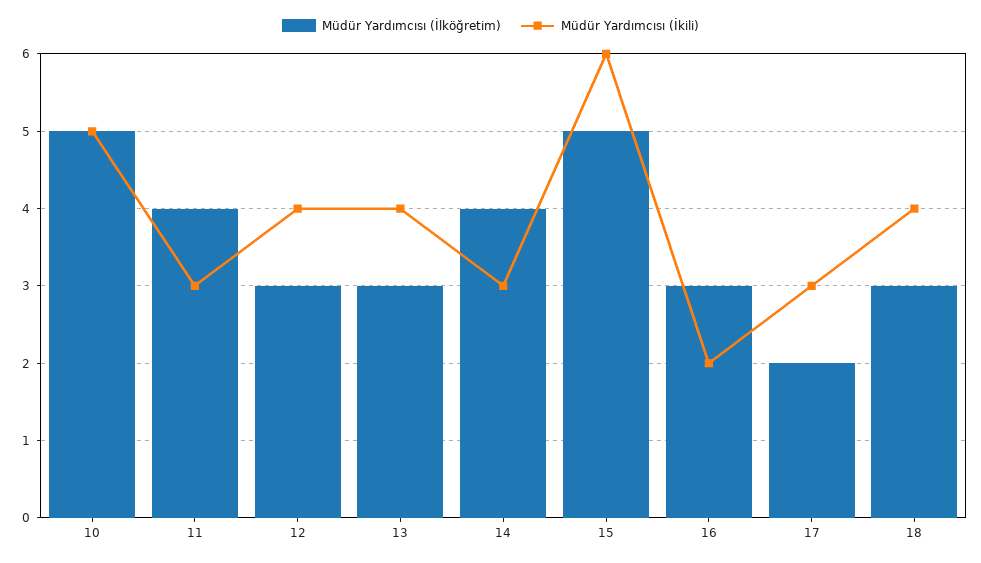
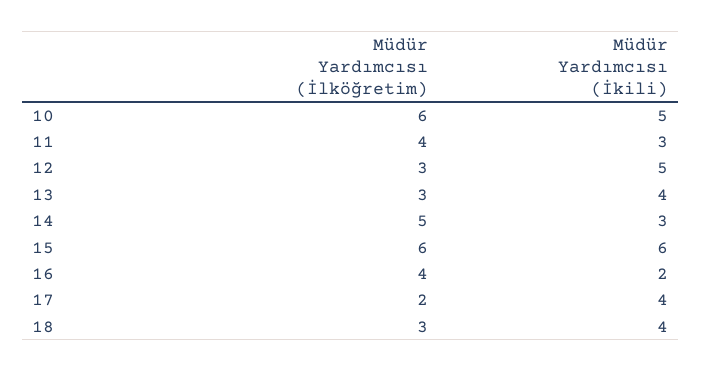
  {
    "Müdür Yardımcısı (İlköğretim)": {
-     "10": 5,
+     "10": 6,
      "11": 4,
      "12": 3,
      "13": 3,
-     "14": 4,
+     "14": 5,
-     "15": 5,
+     "15": 6,
-     "16": 3,
+     "16": 4,
      "17": 2,
      "18": 3
    },
    "Müdür Yardımcısı (İkili)": {
      "10": 5,
      "11": 3,
-     "12": 4,
+     "12": 5,
      "13": 4,
      "14": 3,
      "15": 6,
      "16": 2,
-     "17": 3,
+     "17": 4,
      "18": 4
    }
  }

